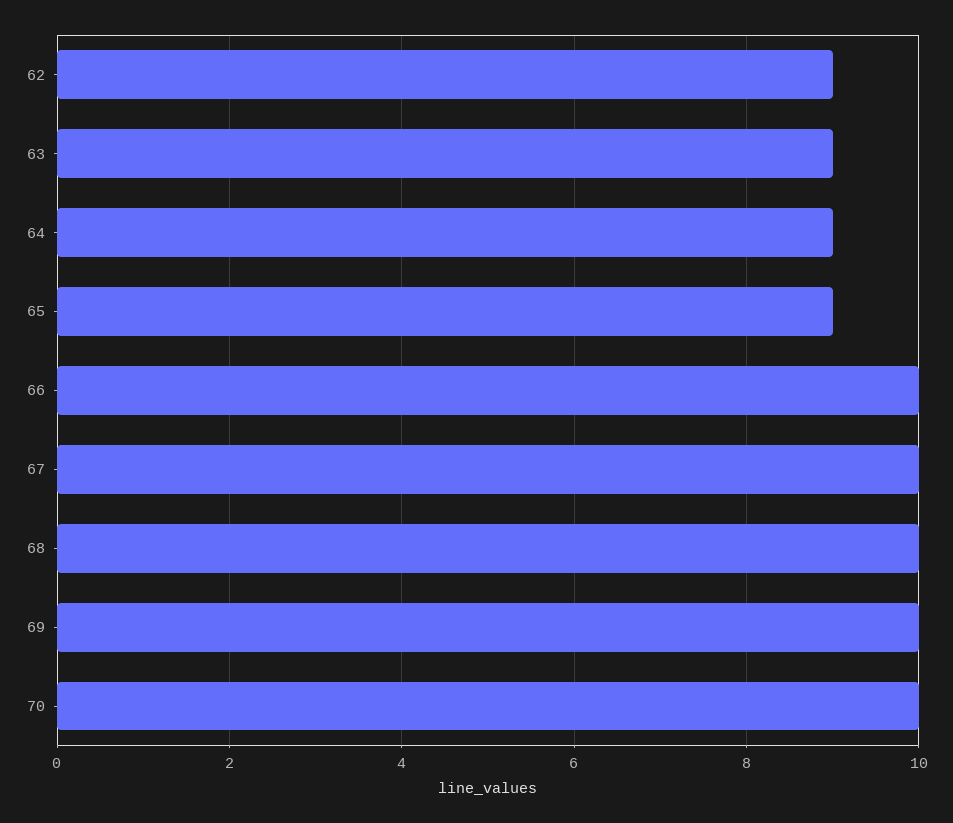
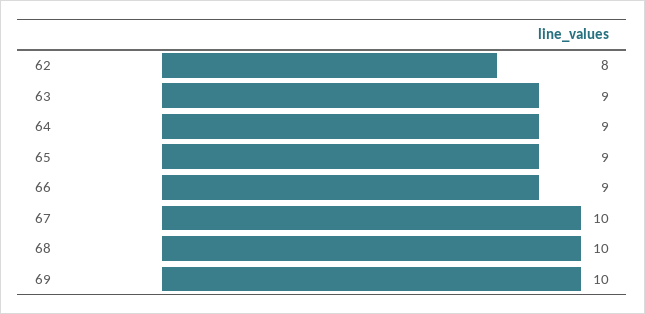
  {
-   "62": 9,
+   "62": 8,
    "63": 9,
    "64": 9,
    "65": 9,
-   "66": 10,
+   "66": 9,
    "67": 10,
    "68": 10,
-   "69": 10,
+   "69": 10
-   "70": 10
  }

